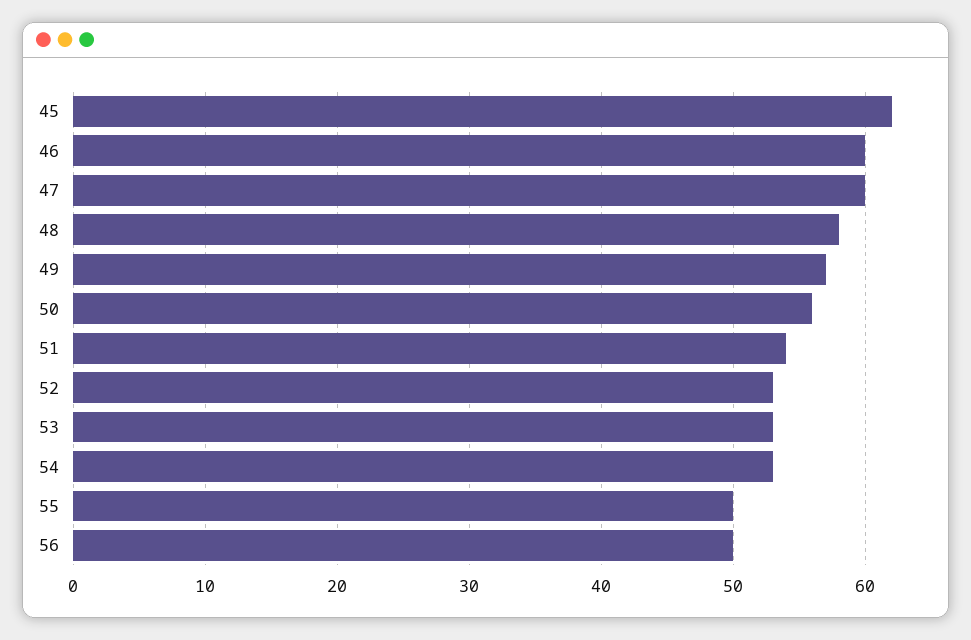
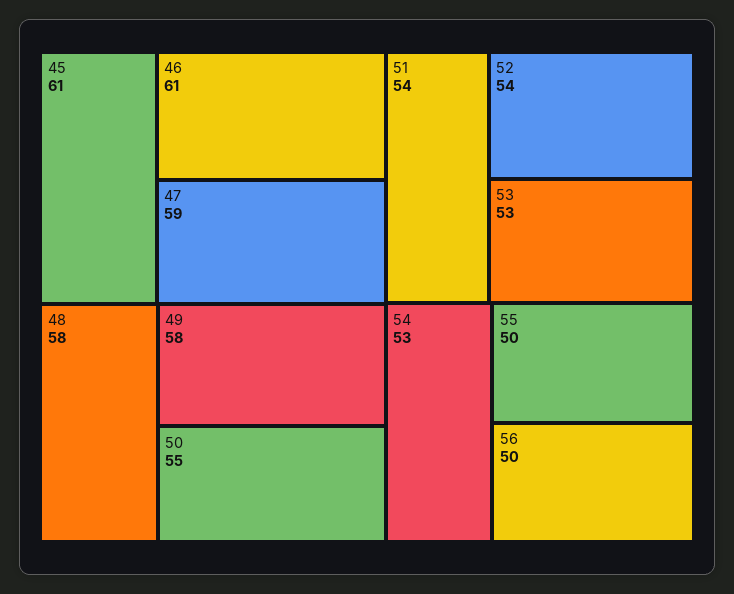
  {
-   "45": 62,
+   "45": 61,
-   "46": 60,
+   "46": 61,
-   "47": 60,
+   "47": 59,
    "48": 58,
-   "49": 57,
+   "49": 58,
-   "50": 56,
+   "50": 55,
    "51": 54,
-   "52": 53,
+   "52": 54,
    "53": 53,
    "54": 53,
    "55": 50,
    "56": 50
  }

